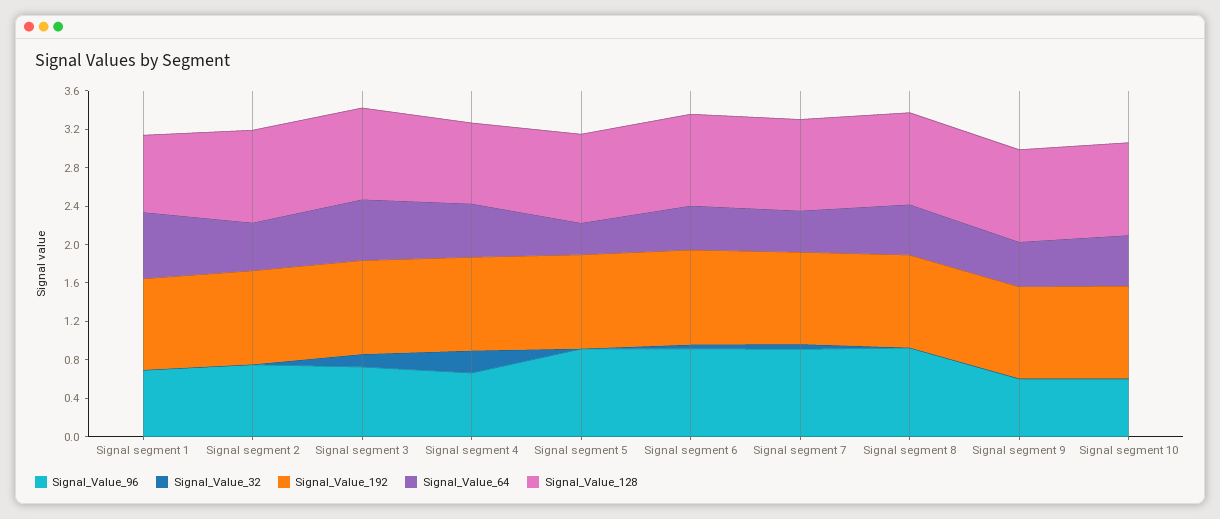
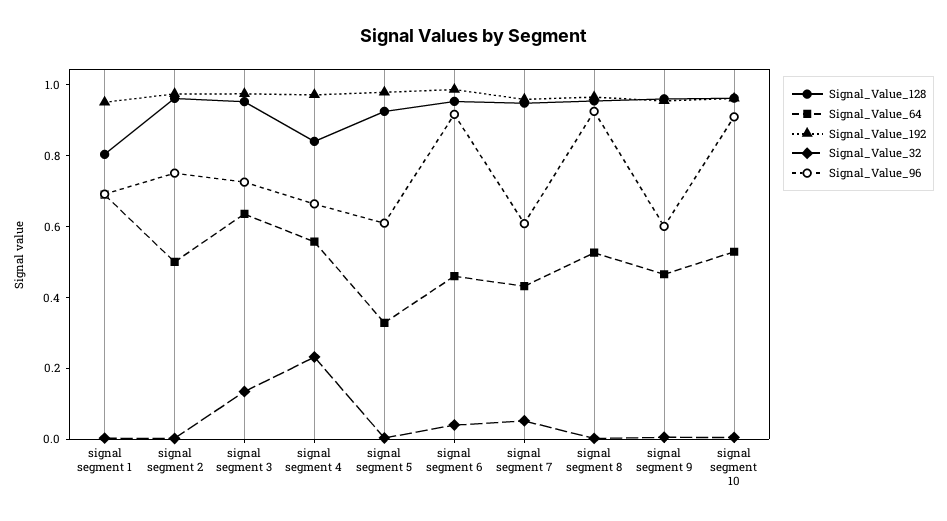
  {
    "Signal_Value_96": {
      "Signal segment 1": 0.7,
      "Signal segment 2": 0.75,
      "Signal segment 3": 0.75,
      "Signal segment 4": 0.65,
-     "Signal segment 5": 0.9,
+     "Signal segment 5": 0.6,
      "Signal segment 6": 0.9,
-     "Signal segment 7": 0.9,
+     "Signal segment 7": 0.6,
      "Signal segment 8": 0.9,
      "Signal segment 9": 0.6,
-     "Signal segment 10": 0.6
+     "Signal segment 10": 0.9
    },
    "Signal_Value_32": {
      "Signal segment 1": 0,
      "Signal segment 2": 0,
      "Signal segment 3": 0.15,
      "Signal segment 4": 0.25,
      "Signal segment 5": 0,
      "Signal segment 6": 0.05,
      "Signal segment 7": 0.05,
      "Signal segment 8": 0,
      "Signal segment 9": 0,
      "Signal segment 10": 0
    },
    "Signal_Value_192": {
      "Signal segment 1": 0.95,
      "Signal segment 2": 0.95,
      "Signal segment 3": 0.95,
      "Signal segment 4": 0.95,
      "Signal segment 5": 1,
      "Signal segment 6": 1,
      "Signal segment 7": 0.95,
      "Signal segment 8": 0.95,
      "Signal segment 9": 0.95,
      "Signal segment 10": 0.95
    },
    "Signal_Value_64": {
      "Signal segment 1": 0.7,
      "Signal segment 2": 0.5,
      "Signal segment 3": 0.65,
      "Signal segment 4": 0.55,
      "Signal segment 5": 0.35,
      "Signal segment 6": 0.45,
      "Signal segment 7": 0.45,
      "Signal segment 8": 0.55,
      "Signal segment 9": 0.45,
      "Signal segment 10": 0.55
    },
    "Signal_Value_128": {
      "Signal segment 1": 0.8,
      "Signal segment 2": 0.95,
      "Signal segment 3": 0.95,
      "Signal segment 4": 0.85,
      "Signal segment 5": 0.95,
      "Signal segment 6": 0.95,
      "Signal segment 7": 0.95,
      "Signal segment 8": 0.95,
      "Signal segment 9": 0.95,
      "Signal segment 10": 0.95
    }
  }

